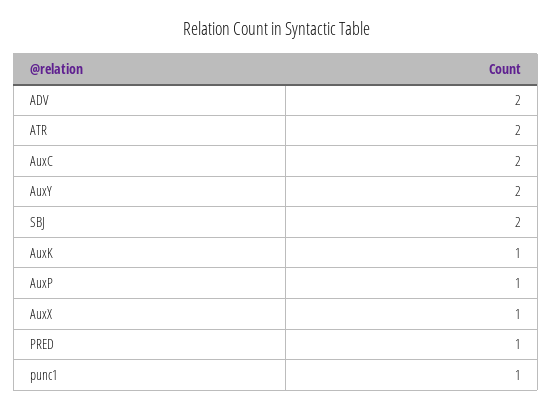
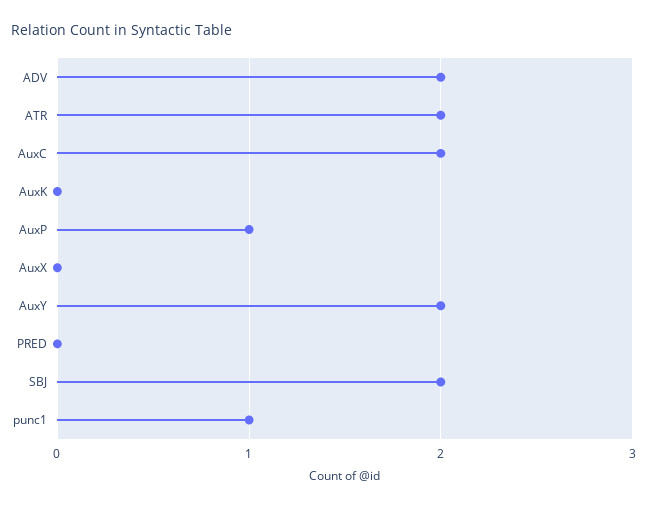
  {
    "ADV": 2,
    "ATR": 2,
    "AuxC": 2,
    "AuxY": 2,
    "SBJ": 2,
-   "AuxK": 1,
+   "AuxK": 0,
    "AuxP": 1,
-   "AuxX": 1,
+   "AuxX": 0,
-   "PRED": 1,
+   "PRED": 0,
    "punc1": 1
  }

